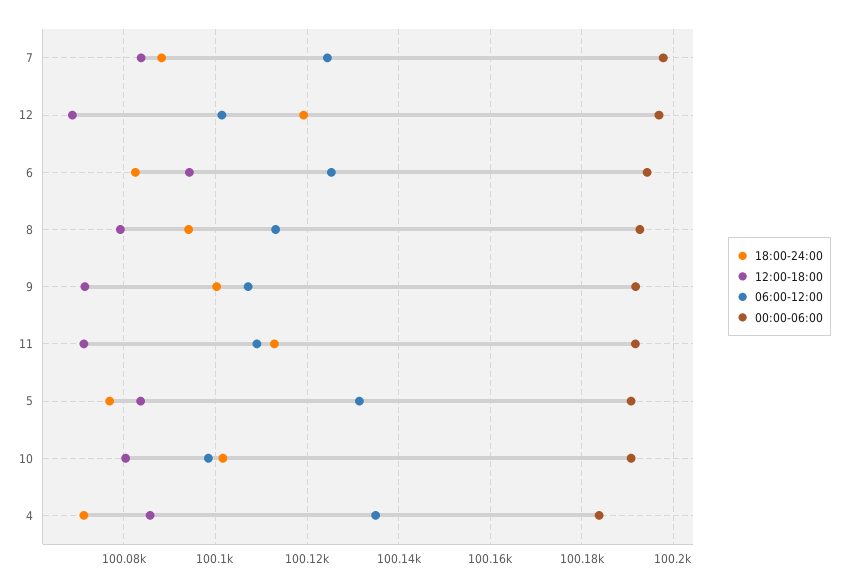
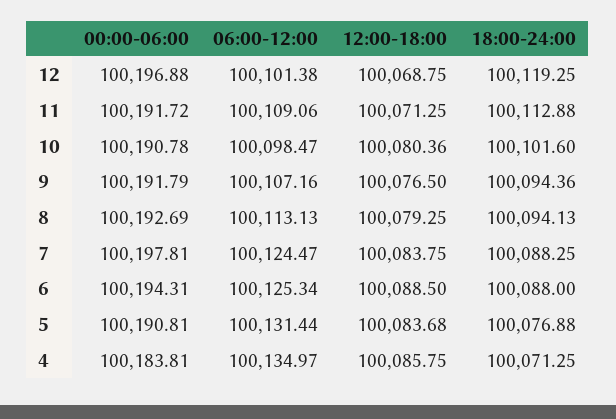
  {
    "18:00-24:00": {
      "7": 100088.25,
      "12": 100119.25,
-     "6": 100082,
+     "6": 100088,
      "8": 100094.13,
-     "9": 100100,
+     "9": 100094.36,
      "11": 100112.88,
      "5": 100076.88,
      "10": 100101.6,
      "4": 100071.25
    },
    "12:00-18:00": {
      "7": 100083.75,
      "12": 100068.75,
-     "6": 100094,
+     "6": 100088.5,
      "8": 100079.25,
-     "9": 100072,
+     "9": 100076.5,
      "11": 100071.25,
      "5": 100083.68,
      "10": 100080.36,
      "4": 100085.75
    },
    "06:00-12:00": {
      "7": 100124.47,
      "12": 100101.38,
      "6": 100125.34,
      "8": 100113.13,
      "9": 100107.16,
      "11": 100109.06,
      "5": 100131.44,
      "10": 100098.47,
      "4": 100134.97
    },
    "00:00-06:00": {
      "7": 100197.81,
      "12": 100196.88,
      "6": 100194.31,
      "8": 100192.69,
      "9": 100191.79,
      "11": 100191.72,
      "5": 100190.81,
      "10": 100190.78,
      "4": 100183.81
    }
  }

